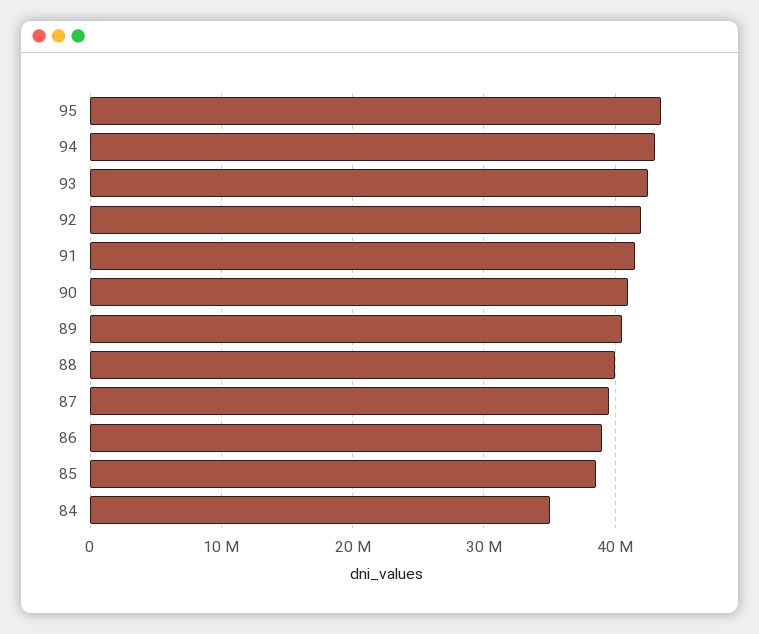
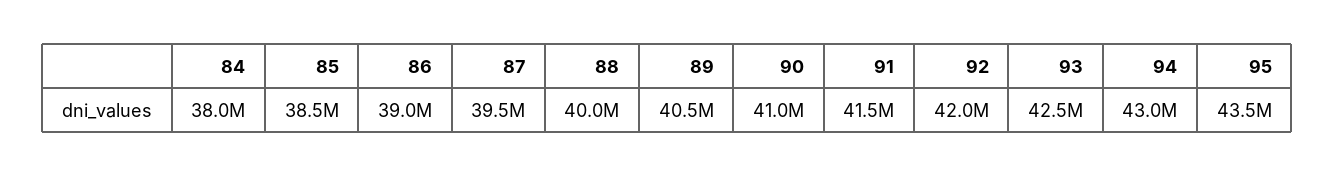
  {
    "95": 43500000,
    "94": 43000000,
    "93": 42500000,
    "92": 42000000,
    "91": 41500000,
    "90": 41000000,
    "89": 40500000,
    "88": 40000000,
    "87": 39500000,
    "86": 39000000,
    "85": 38500000,
-   "84": 35000000
+   "84": 38000000
  }

